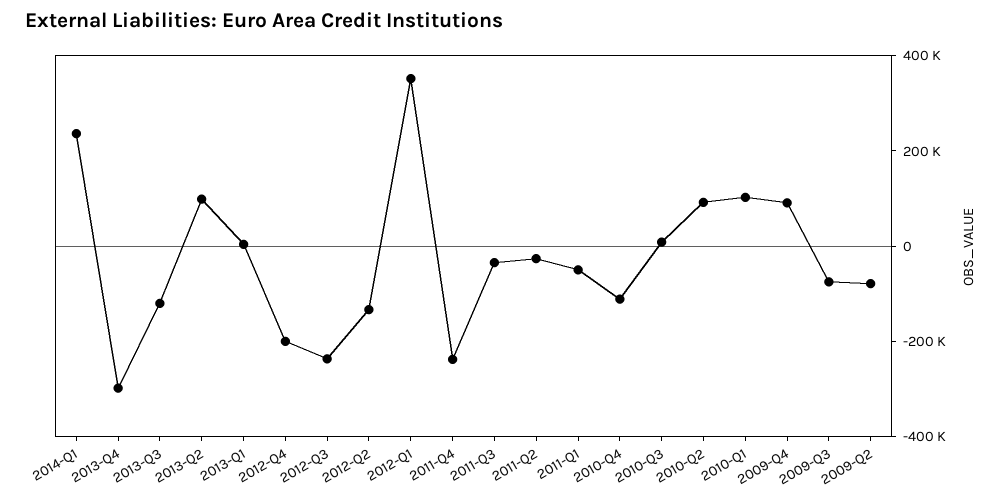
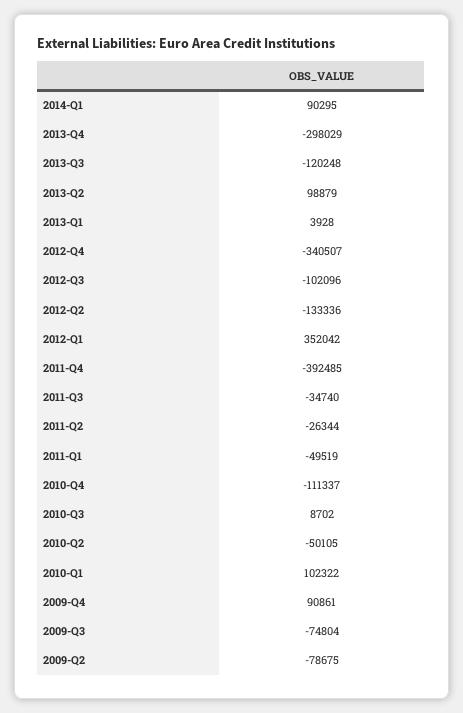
  {
-   "2014-Q1": 250000,
+   "2014-Q1": 90295,
    "2013-Q4": -298029,
    "2013-Q3": -120248,
    "2013-Q2": 98879,
    "2013-Q1": 3928,
-   "2012-Q4": -200000,
+   "2012-Q4": -340507,
-   "2012-Q3": -250000,
+   "2012-Q3": -102096,
    "2012-Q2": -133336,
    "2012-Q1": 352042,
-   "2011-Q4": -250000,
+   "2011-Q4": -392485,
    "2011-Q3": -34740,
    "2011-Q2": -26344,
    "2011-Q1": -49519,
    "2010-Q4": -111337,
    "2010-Q3": 8702,
-   "2010-Q2": 100000,
+   "2010-Q2": -50105,
    "2010-Q1": 102322,
    "2009-Q4": 90861,
    "2009-Q3": -74804,
    "2009-Q2": -78675
  }

